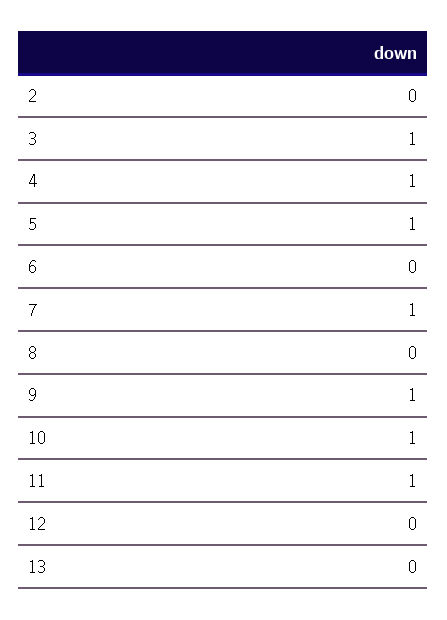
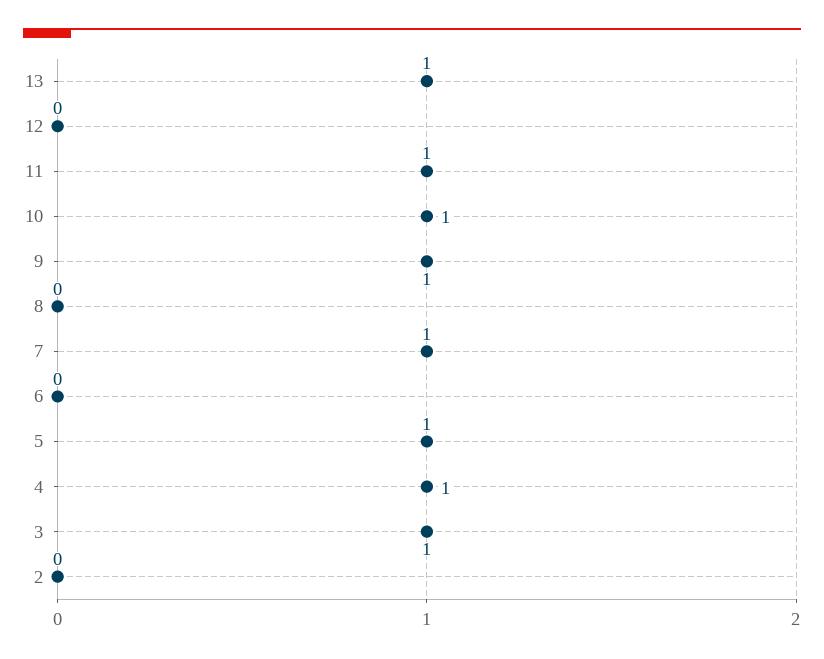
  {
    "2": 0,
    "3": 1,
    "4": 1,
    "5": 1,
    "6": 0,
    "7": 1,
    "8": 0,
    "9": 1,
    "10": 1,
    "11": 1,
    "12": 0,
-   "13": 0
+   "13": 1
  }

